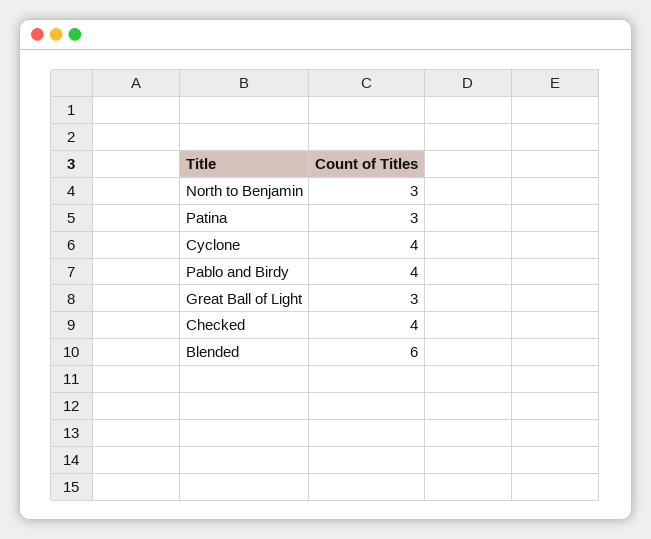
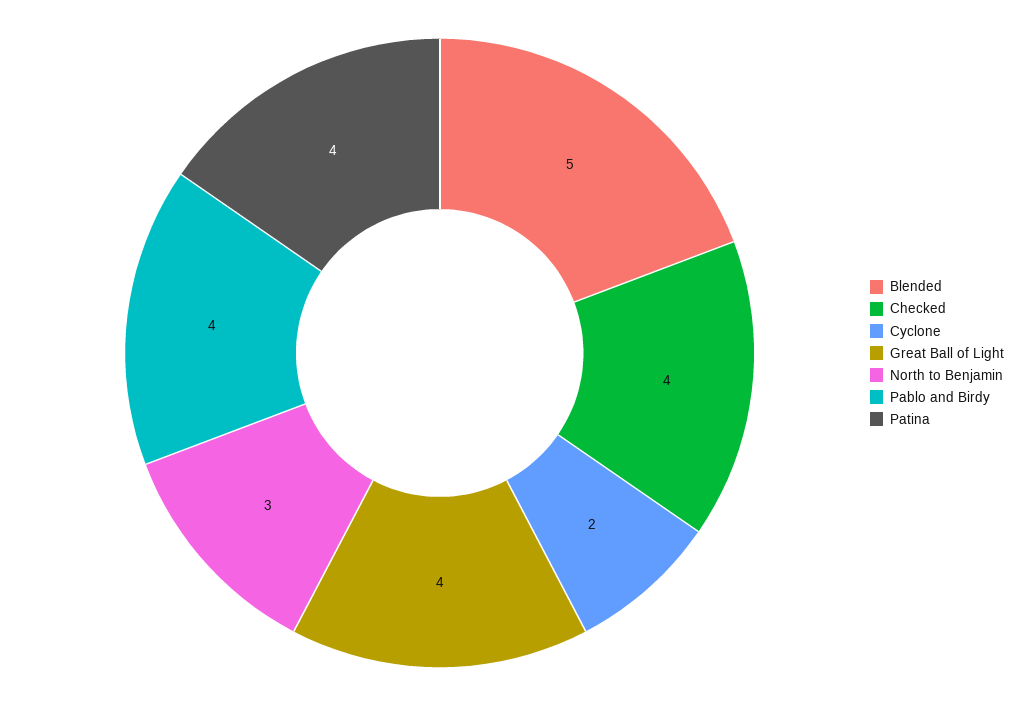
  {
    "North to Benjamin": 3,
-   "Patina": 3,
+   "Patina": 4,
-   "Cyclone": 4,
+   "Cyclone": 2,
    "Pablo and Birdy": 4,
-   "Great Ball of Light": 3,
+   "Great Ball of Light": 4,
    "Checked": 4,
-   "Blended": 6
+   "Blended": 5
  }

